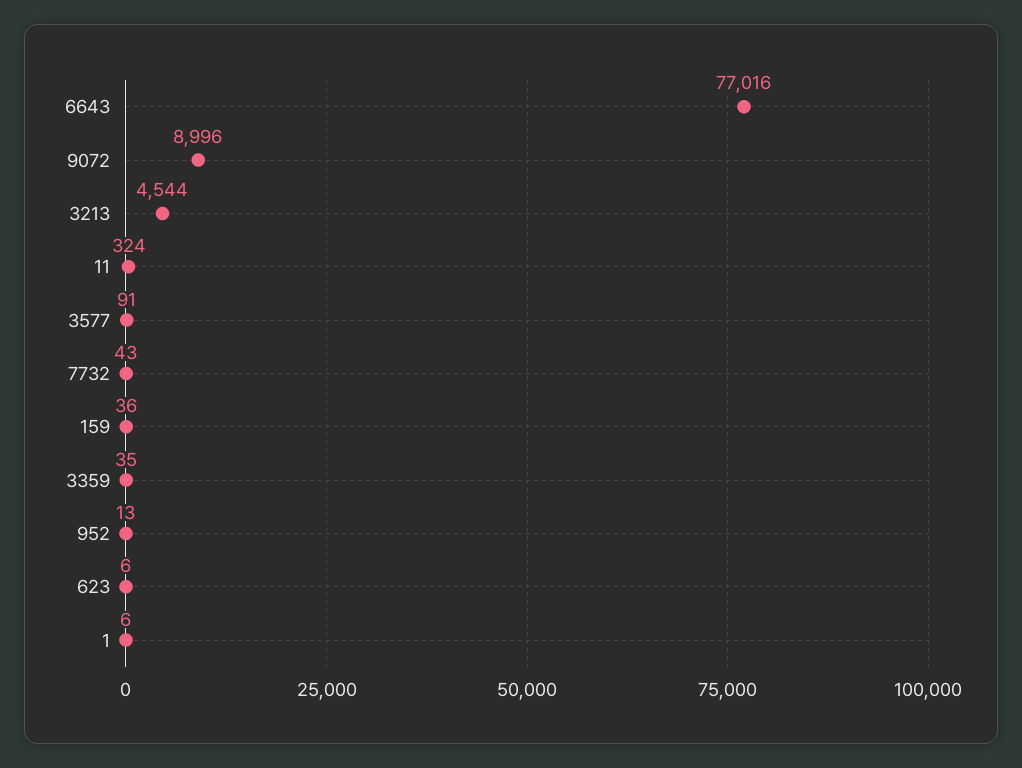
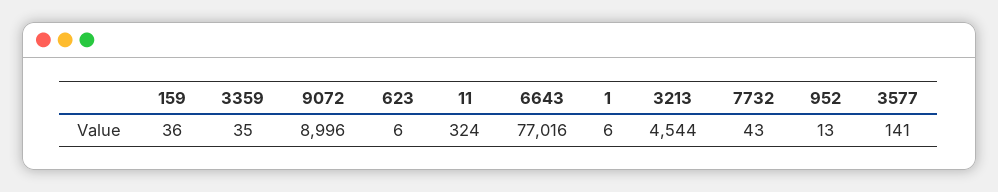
  {
    "6643": 77016,
    "9072": 8996,
    "3213": 4544,
    "11": 324,
-   "3577": 91,
+   "3577": 141,
    "7732": 43,
    "159": 36,
    "3359": 35,
    "952": 13,
    "623": 6,
    "1": 6
  }

